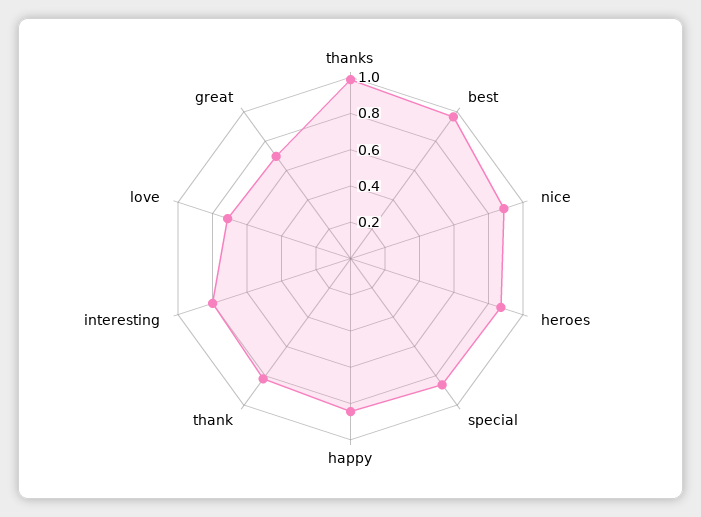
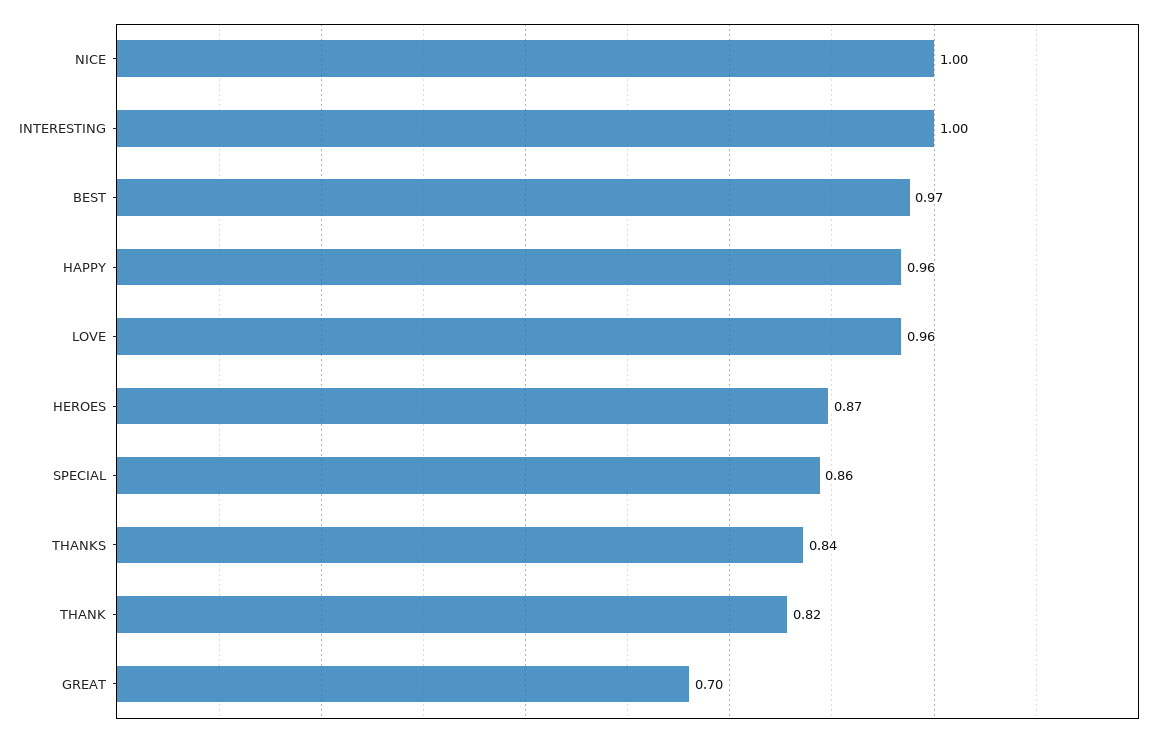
  {
-   "thanks": 1,
+   "thanks": 0.84,
    "best": 0.97,
-   "nice": 0.9,
+   "nice": 1,
    "heroes": 0.87,
    "special": 0.86,
-   "happy": 0.85,
+   "happy": 0.96,
    "thank": 0.82,
-   "interesting": 0.8,
+   "interesting": 1,
-   "love": 0.7,
+   "love": 0.96,
    "great": 0.7
  }

